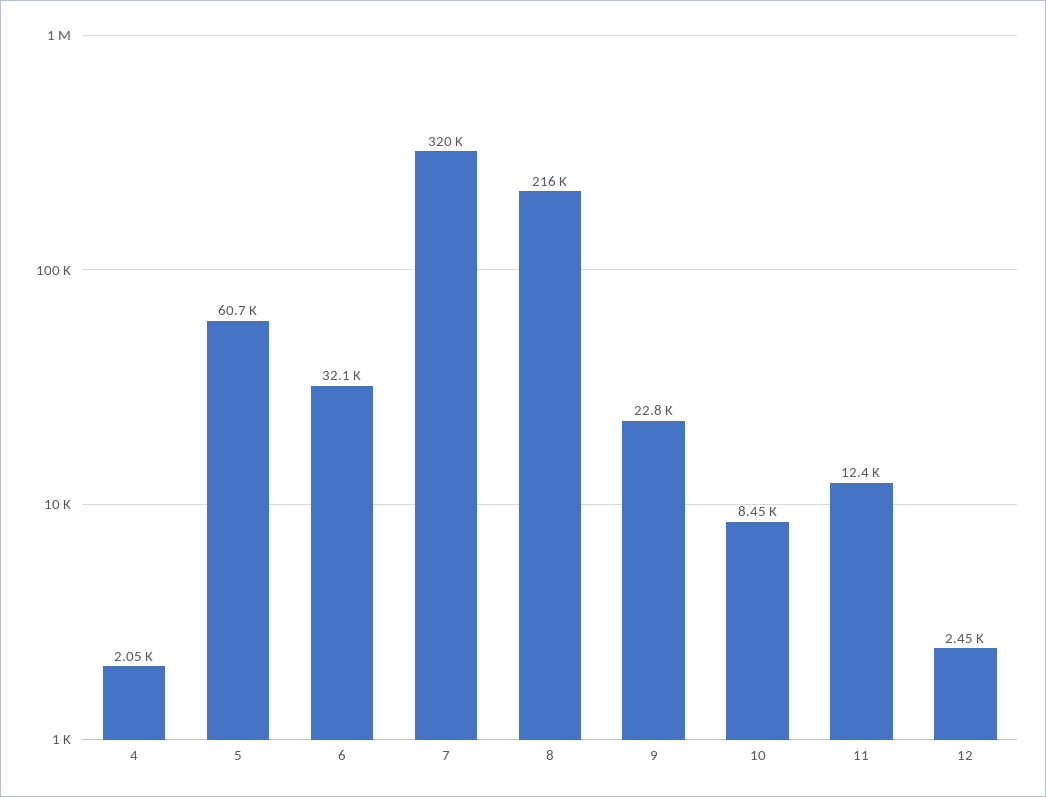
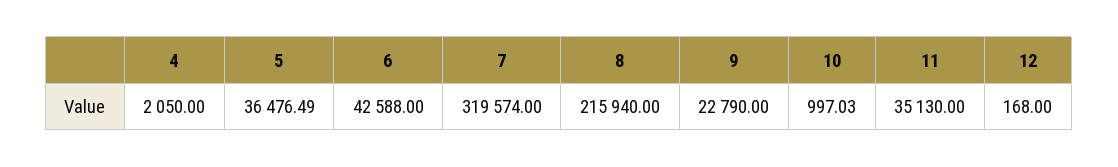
  {
    "4": 2050,
-   "5": 60700,
+   "5": 36476.49,
-   "6": 32100,
+   "6": 42588,
    "7": 319574,
    "8": 215940,
    "9": 22790,
-   "10": 8450,
+   "10": 997.03,
-   "11": 12400,
+   "11": 35130,
-   "12": 2450
+   "12": 168
  }

